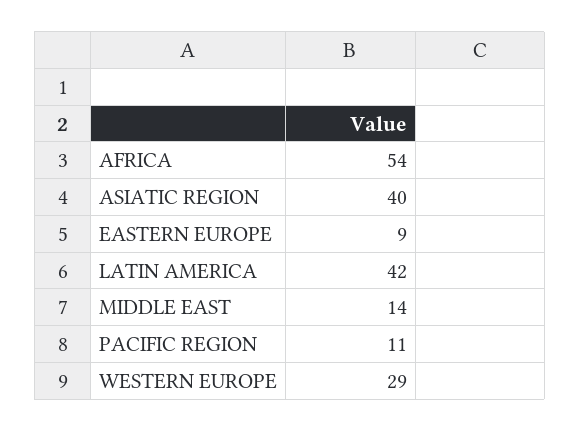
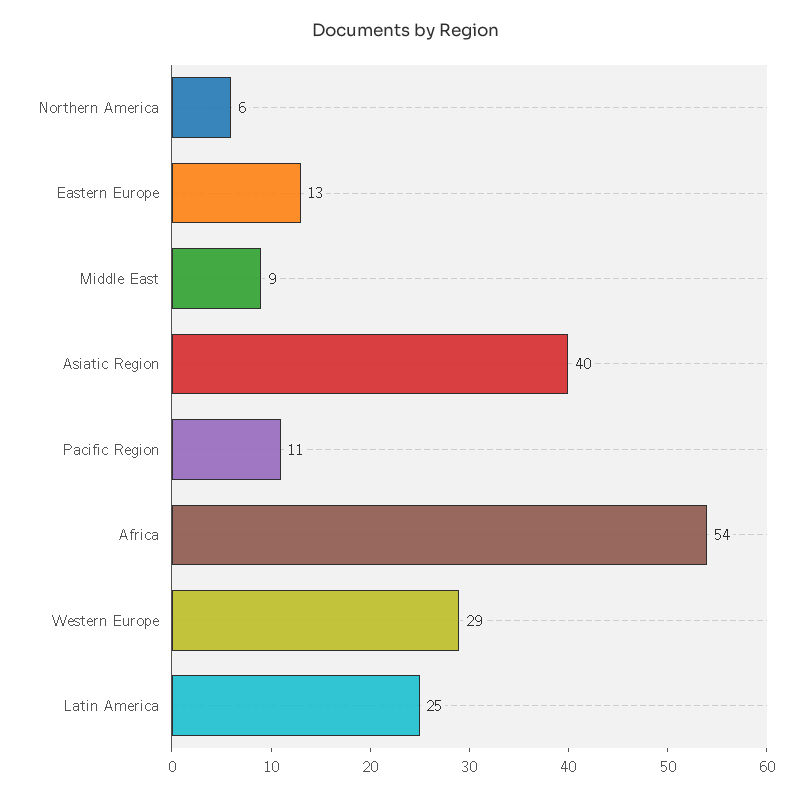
  {
    "AFRICA": 54,
    "ASIATIC REGION": 40,
-   "EASTERN EUROPE": 9,
+   "EASTERN EUROPE": 13,
-   "LATIN AMERICA": 42,
+   "LATIN AMERICA": 25,
-   "MIDDLE EAST": 14,
+   "MIDDLE EAST": 9,
    "PACIFIC REGION": 11,
-   "WESTERN EUROPE": 29
+   "WESTERN EUROPE": 29,
+   "Northern America": 6
  }

